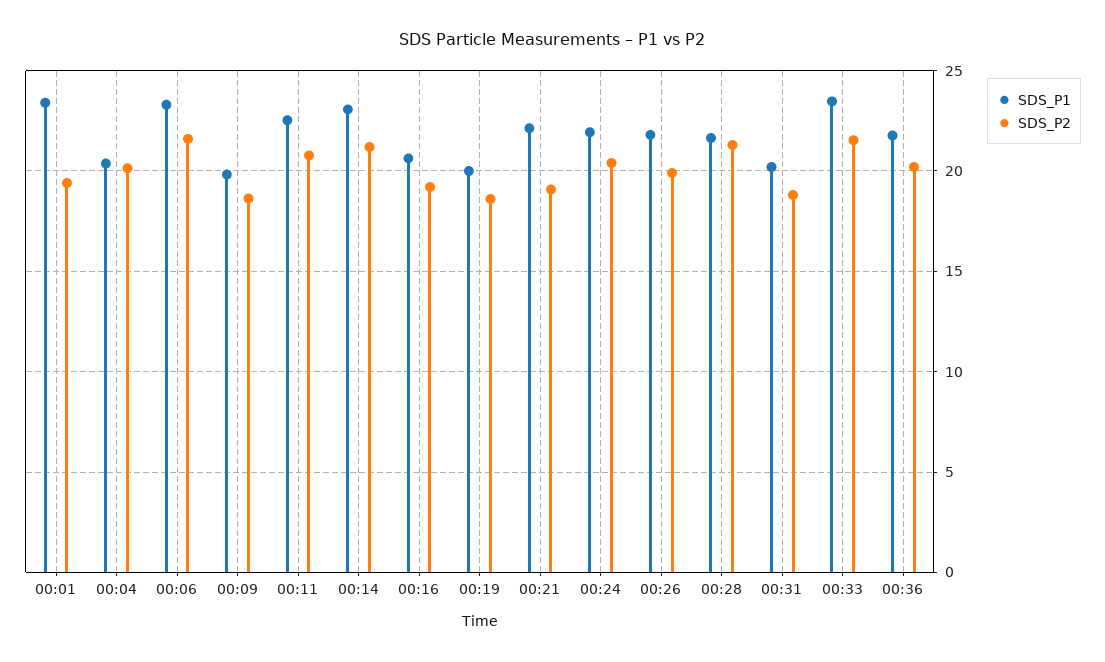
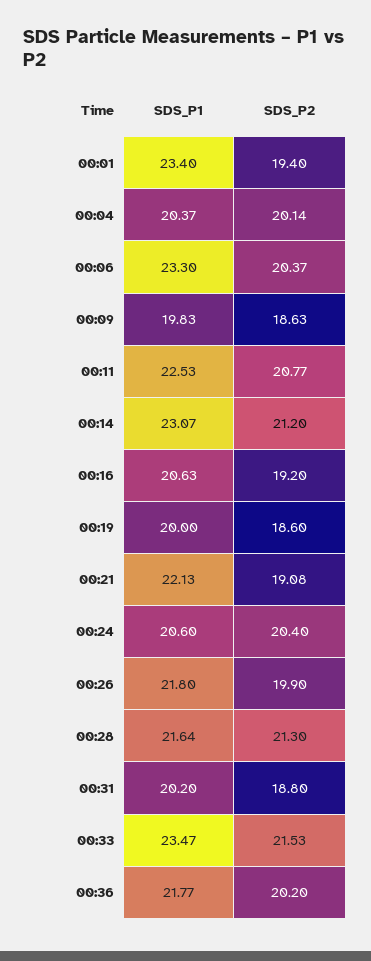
  {
    "SDS_P1": {
      "00:01": 23.4,
      "00:04": 20.37,
      "00:06": 23.3,
      "00:09": 19.83,
      "00:11": 22.53,
      "00:14": 23.07,
      "00:16": 20.63,
      "00:19": 20,
      "00:21": 22.13,
-     "00:24": 22,
+     "00:24": 20.6,
      "00:26": 21.8,
      "00:28": 21.64,
      "00:31": 20.2,
      "00:33": 23.47,
      "00:36": 21.77
    },
    "SDS_P2": {
      "00:01": 19.4,
      "00:04": 20.14,
-     "00:06": 21.5,
+     "00:06": 20.37,
      "00:09": 18.63,
      "00:11": 20.77,
      "00:14": 21.2,
      "00:16": 19.2,
      "00:19": 18.6,
      "00:21": 19.08,
      "00:24": 20.4,
      "00:26": 19.9,
      "00:28": 21.3,
      "00:31": 18.8,
      "00:33": 21.53,
      "00:36": 20.2
    }
  }

